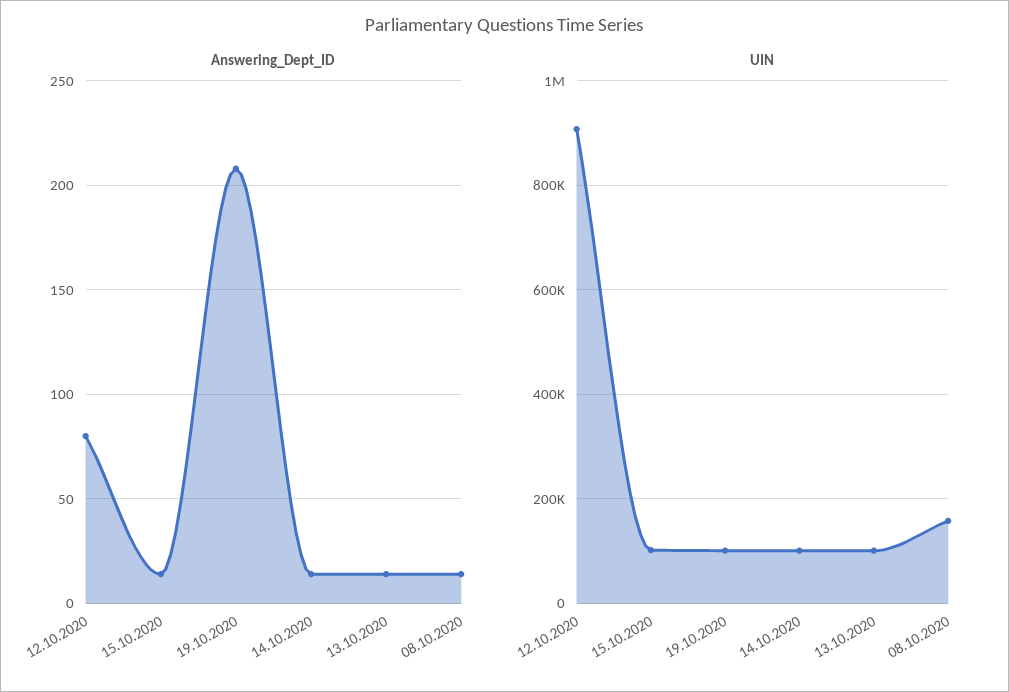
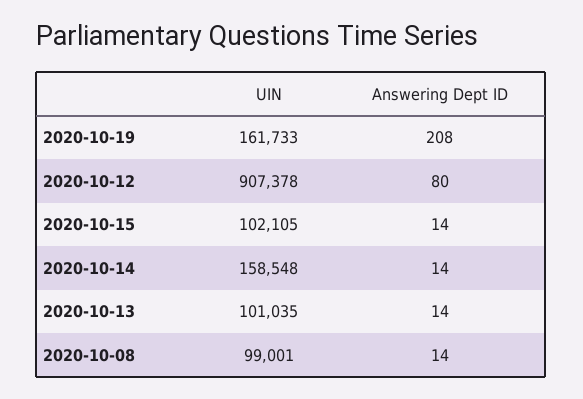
  {
    "Answering_Dept_ID": {
      "12.10.2020": 80,
      "15.10.2020": 14,
      "19.10.2020": 208,
      "14.10.2020": 14,
      "13.10.2020": 14,
      "08.10.2020": 14
    },
    "UIN": {
      "12.10.2020": 907378,
      "15.10.2020": 102105,
-     "19.10.2020": 100000,
+     "19.10.2020": 161733,
-     "14.10.2020": 100000,
+     "14.10.2020": 158548,
      "13.10.2020": 101035,
-     "08.10.2020": 160000
+     "08.10.2020": 99001
    }
  }

